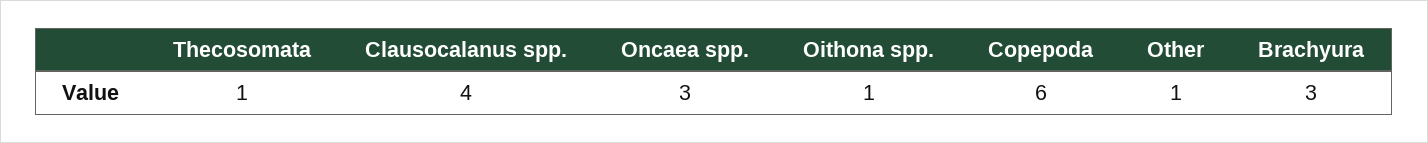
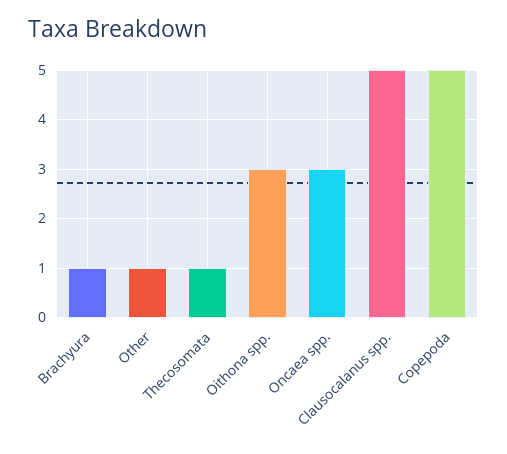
  {
    "Thecosomata": 1,
-   "Clausocalanus spp.": 4,
+   "Clausocalanus spp.": 5,
    "Oncaea spp.": 3,
-   "Oithona spp.": 1,
+   "Oithona spp.": 3,
-   "Copepoda": 6,
+   "Copepoda": 5,
    "Other": 1,
-   "Brachyura": 3
+   "Brachyura": 1
  }

